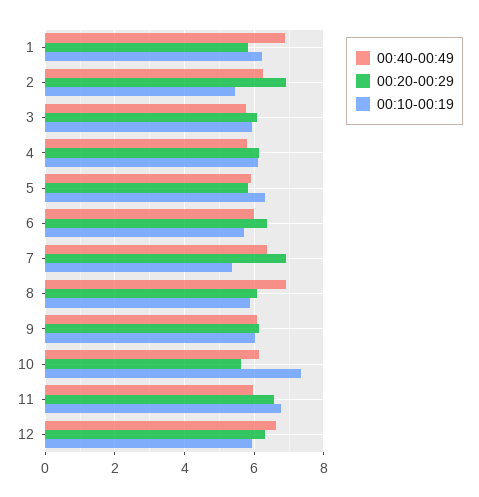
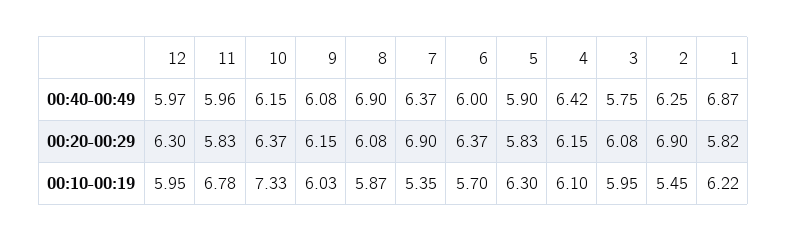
  {
    "00:40-00:49": {
      "1": 6.87,
      "2": 6.25,
      "3": 5.75,
-     "4": 5.8,
+     "4": 6.42,
      "5": 5.9,
      "6": 6,
      "7": 6.37,
      "8": 6.9,
      "9": 6.08,
      "10": 6.15,
      "11": 5.96,
-     "12": 6.6
+     "12": 5.97
    },
    "00:20-00:29": {
      "1": 5.82,
      "2": 6.9,
      "3": 6.08,
      "4": 6.15,
      "5": 5.83,
      "6": 6.37,
      "7": 6.9,
      "8": 6.08,
      "9": 6.15,
-     "10": 5.6,
+     "10": 6.37,
-     "11": 6.6,
+     "11": 5.83,
      "12": 6.3
    },
    "00:10-00:19": {
      "1": 6.22,
      "2": 5.45,
      "3": 5.95,
      "4": 6.1,
      "5": 6.3,
      "6": 5.7,
      "7": 5.35,
      "8": 5.87,
      "9": 6.03,
      "10": 7.33,
      "11": 6.78,
      "12": 5.95
    }
  }

